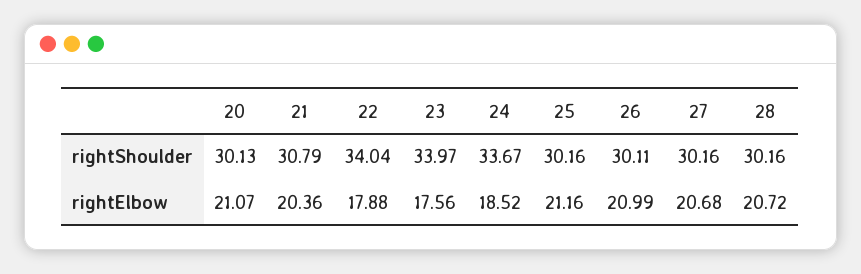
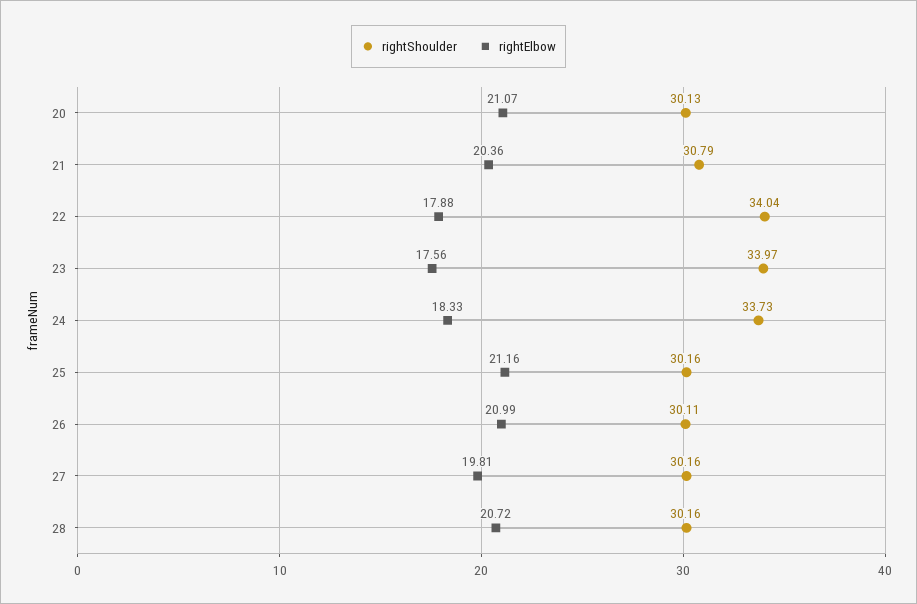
  {
    "rightShoulder": {
      "20": 30.13,
      "21": 30.79,
      "22": 34.04,
      "23": 33.97,
-     "24": 33.67,
+     "24": 33.73,
      "25": 30.16,
      "26": 30.11,
      "27": 30.16,
      "28": 30.16
    },
    "rightElbow": {
      "20": 21.07,
      "21": 20.36,
      "22": 17.88,
      "23": 17.56,
-     "24": 18.52,
+     "24": 18.33,
      "25": 21.16,
      "26": 20.99,
-     "27": 20.68,
+     "27": 19.81,
      "28": 20.72
    }
  }

